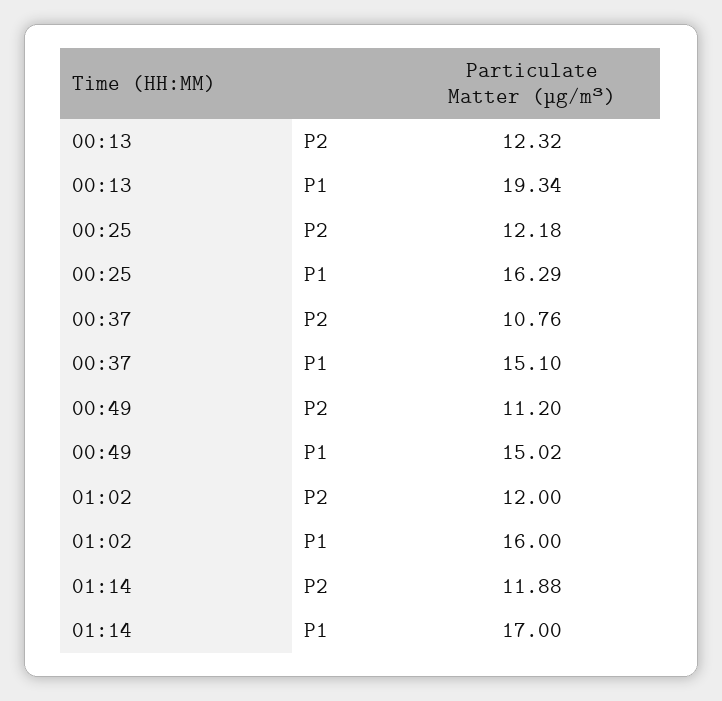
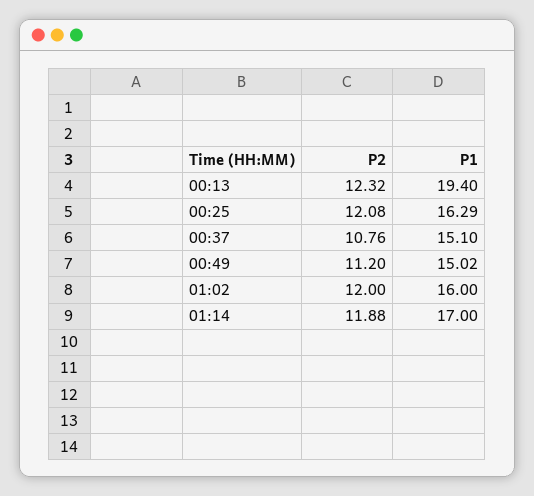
  {
    "00:13": {
      "P2": 12.32,
-     "P1": 19.34
+     "P1": 19.4
    },
    "00:25": {
-     "P2": 12.18,
+     "P2": 12.08,
      "P1": 16.29
    },
    "00:37": {
      "P2": 10.76,
      "P1": 15.1
    },
    "00:49": {
      "P2": 11.2,
      "P1": 15.02
    },
    "01:02": {
      "P2": 12,
      "P1": 16
    },
    "01:14": {
      "P2": 11.88,
      "P1": 17
    }
  }

